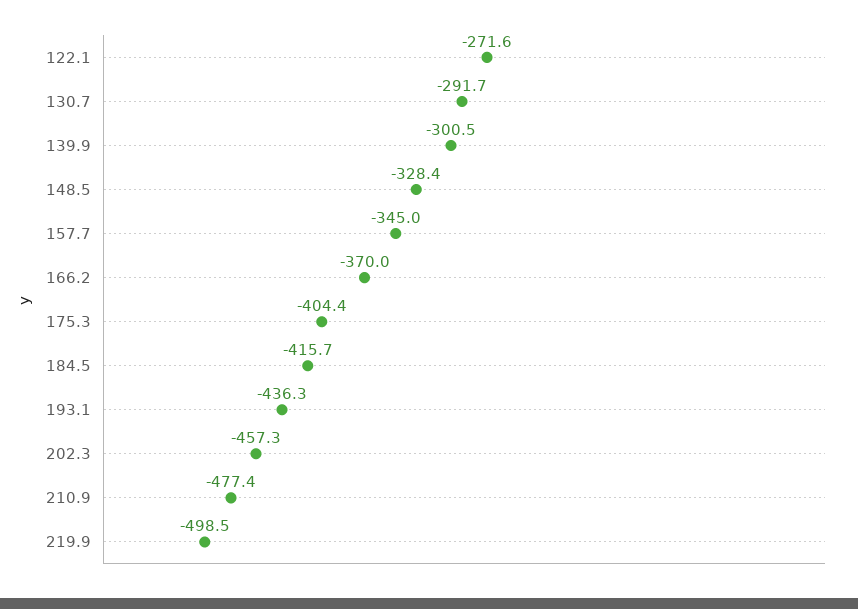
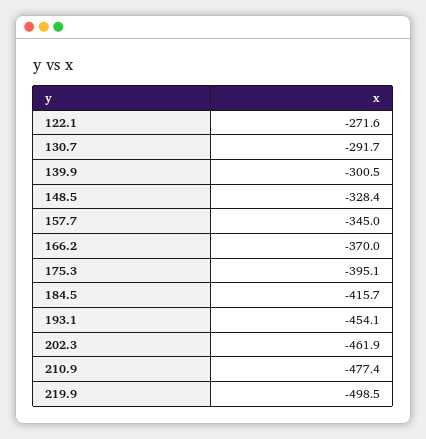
  {
    "122.1": -271.6,
    "130.7": -291.7,
    "139.9": -300.5,
    "148.5": -328.4,
    "157.7": -345,
    "166.2": -370,
-   "175.3": -404.4,
+   "175.3": -395.1,
    "184.5": -415.7,
-   "193.1": -436.3,
+   "193.1": -454.1,
-   "202.3": -457.3,
+   "202.3": -461.9,
    "210.9": -477.4,
    "219.9": -498.5
  }

